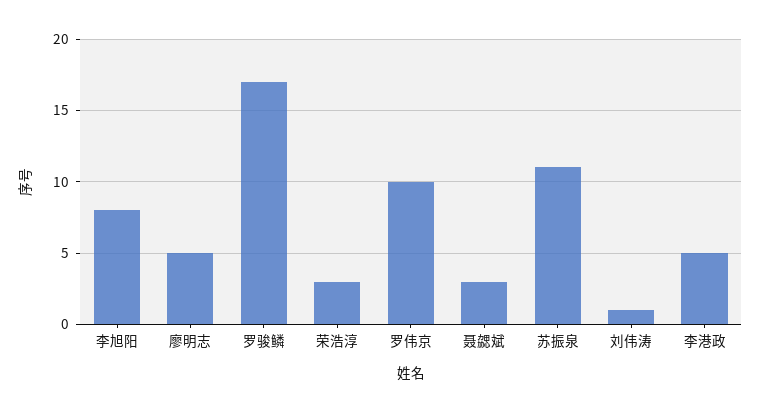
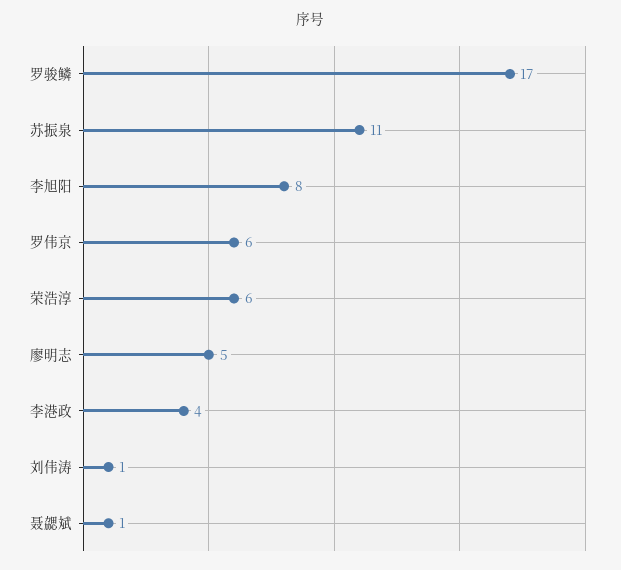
  {
    "李旭阳": 8,
    "廖明志": 5,
    "罗骏鳞": 17,
-   "荣浩淳": 3,
+   "荣浩淳": 6,
-   "罗伟京": 10,
+   "罗伟京": 6,
-   "聂勰斌": 3,
+   "聂勰斌": 1,
    "苏振泉": 11,
    "刘伟涛": 1,
-   "李港政": 5
+   "李港政": 4
  }

